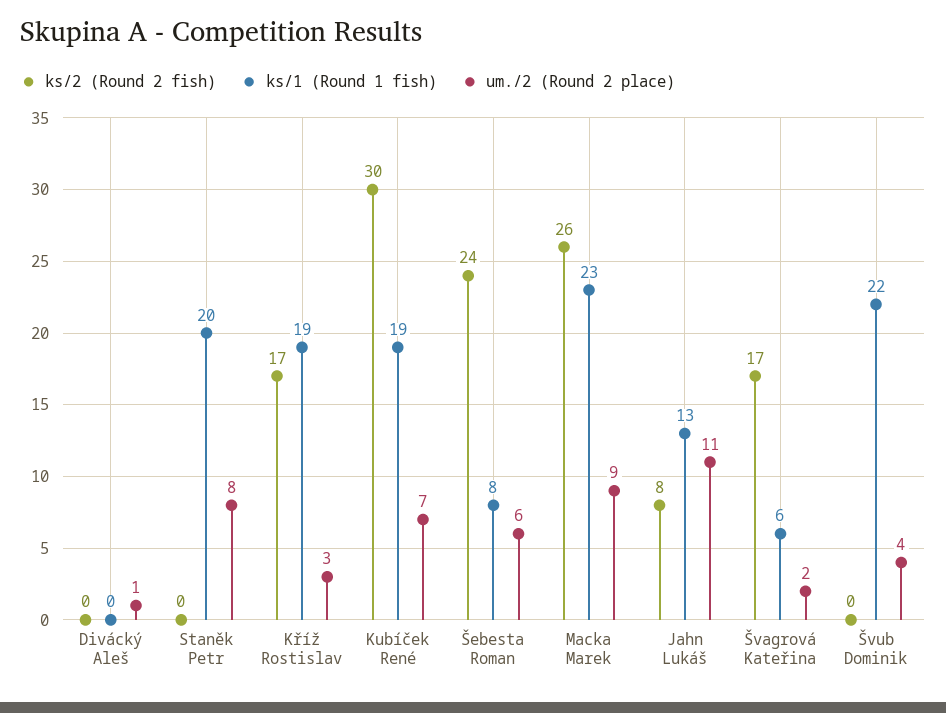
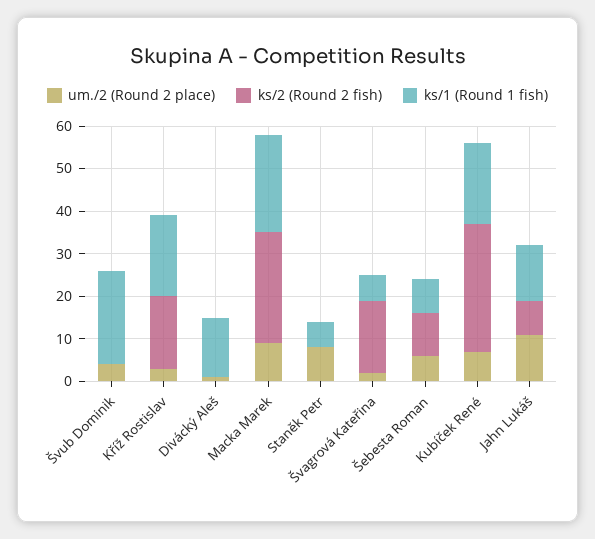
  {
    "ks/2 (Round 2 fish)": {
      "Divácký Aleš": 0,
      "Staněk Petr": 0,
      "Kříž Rostislav": 17,
      "Kubíček René": 30,
-     "Šebesta Roman": 24,
+     "Šebesta Roman": 10,
      "Macka Marek": 26,
      "Jahn Lukáš": 8,
      "Švagrová Kateřina": 17,
      "Švub Dominik": 0
    },
    "ks/1 (Round 1 fish)": {
-     "Divácký Aleš": 0,
+     "Divácký Aleš": 15,
-     "Staněk Petr": 20,
+     "Staněk Petr": 5,
      "Kříž Rostislav": 19,
      "Kubíček René": 19,
      "Šebesta Roman": 8,
      "Macka Marek": 23,
      "Jahn Lukáš": 13,
      "Švagrová Kateřina": 6,
      "Švub Dominik": 22
    },
    "um./2 (Round 2 place)": {
      "Divácký Aleš": 1,
      "Staněk Petr": 8,
      "Kříž Rostislav": 3,
      "Kubíček René": 7,
      "Šebesta Roman": 6,
      "Macka Marek": 9,
      "Jahn Lukáš": 11,
      "Švagrová Kateřina": 2,
      "Švub Dominik": 4
    }
  }

